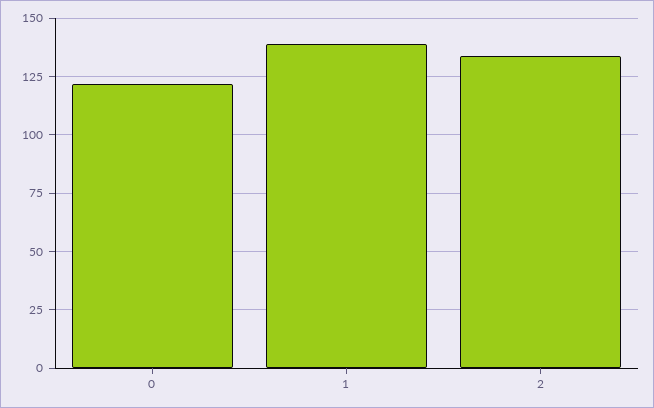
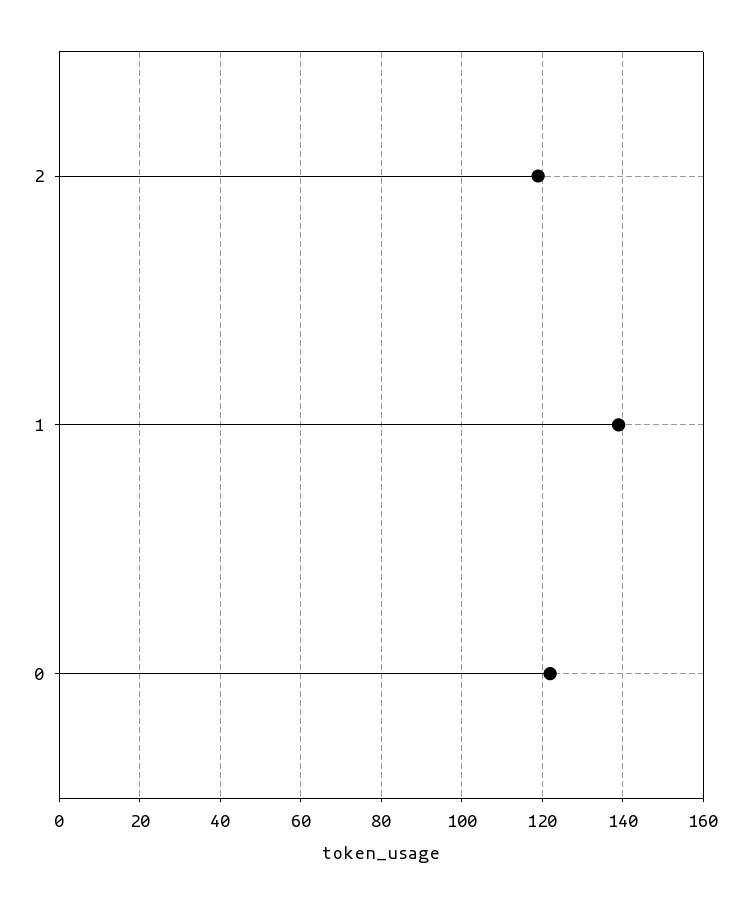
  {
    "0": 120,
    "1": 140,
-   "2": 135
+   "2": 120
  }

